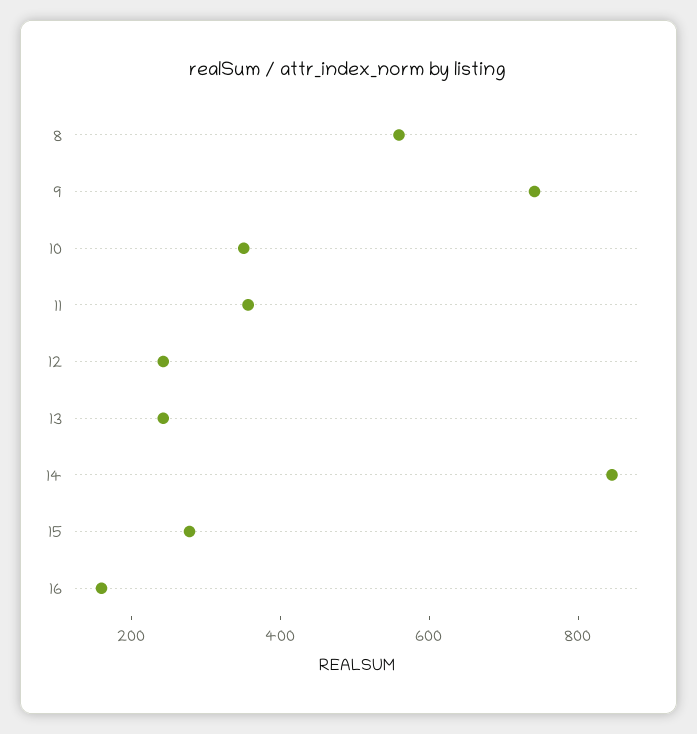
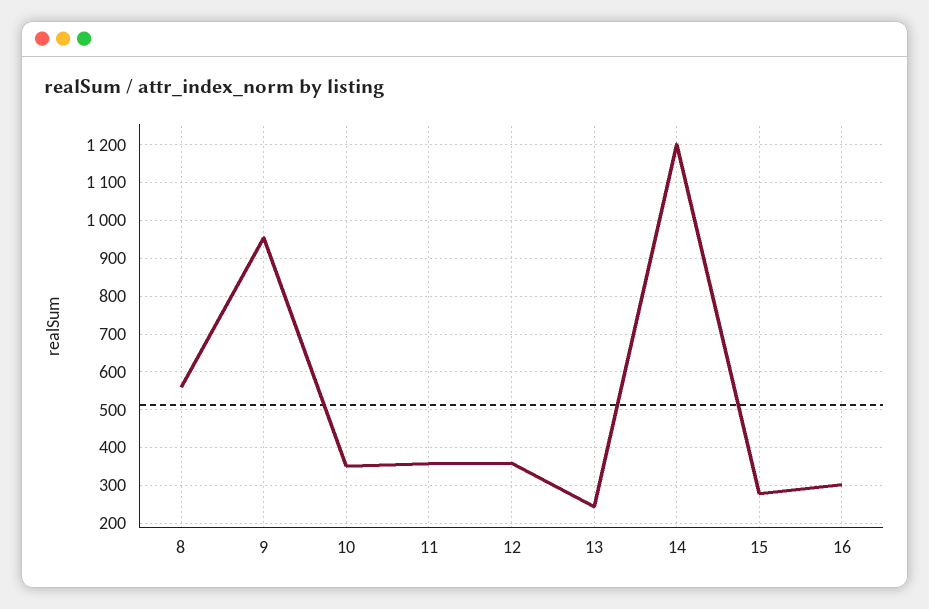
  {
    "8": 560,
-   "9": 750,
+   "9": 960,
    "10": 360,
    "11": 360,
-   "12": 250,
+   "12": 360,
    "13": 240,
-   "14": 850,
+   "14": 1200,
    "15": 280,
-   "16": 150
+   "16": 300
  }

